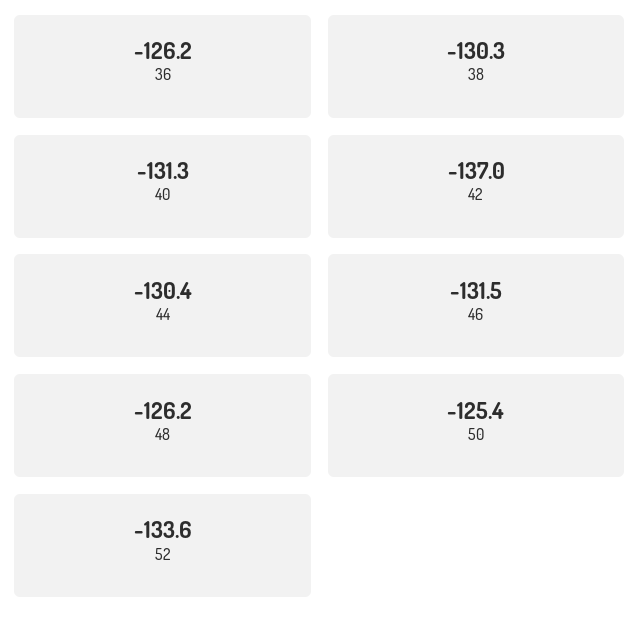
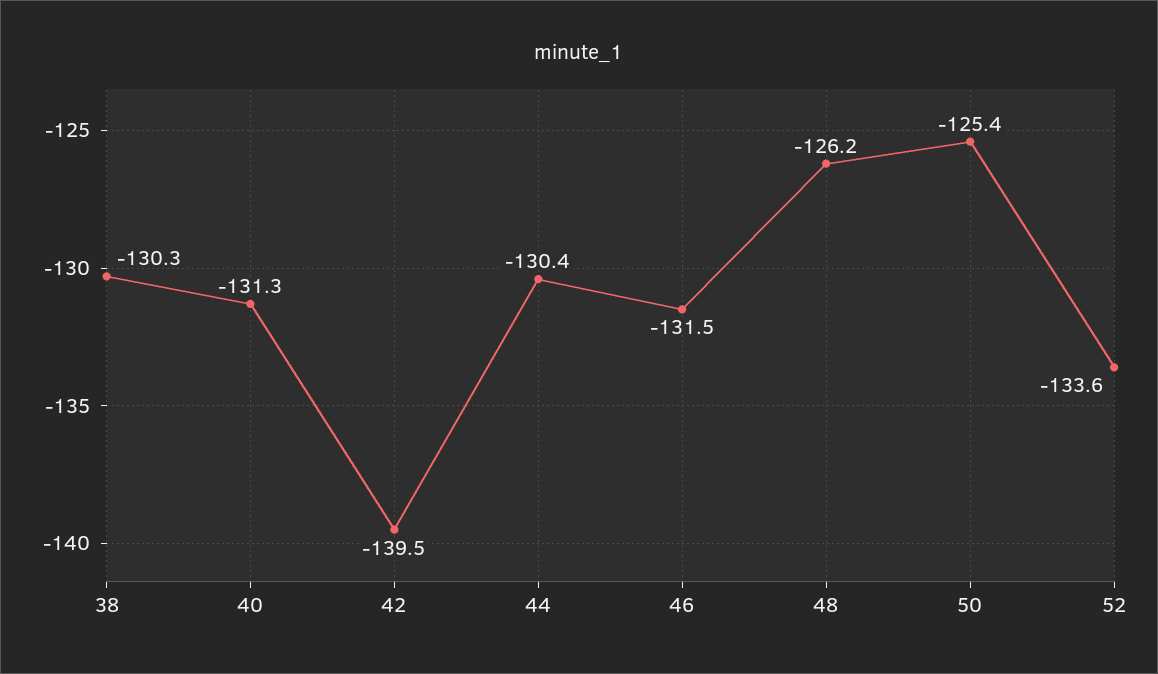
  {
-   "36": -126.2,
    "38": -130.3,
    "40": -131.3,
-   "42": -137,
+   "42": -139.5,
    "44": -130.4,
    "46": -131.5,
    "48": -126.2,
    "50": -125.4,
    "52": -133.6
  }

